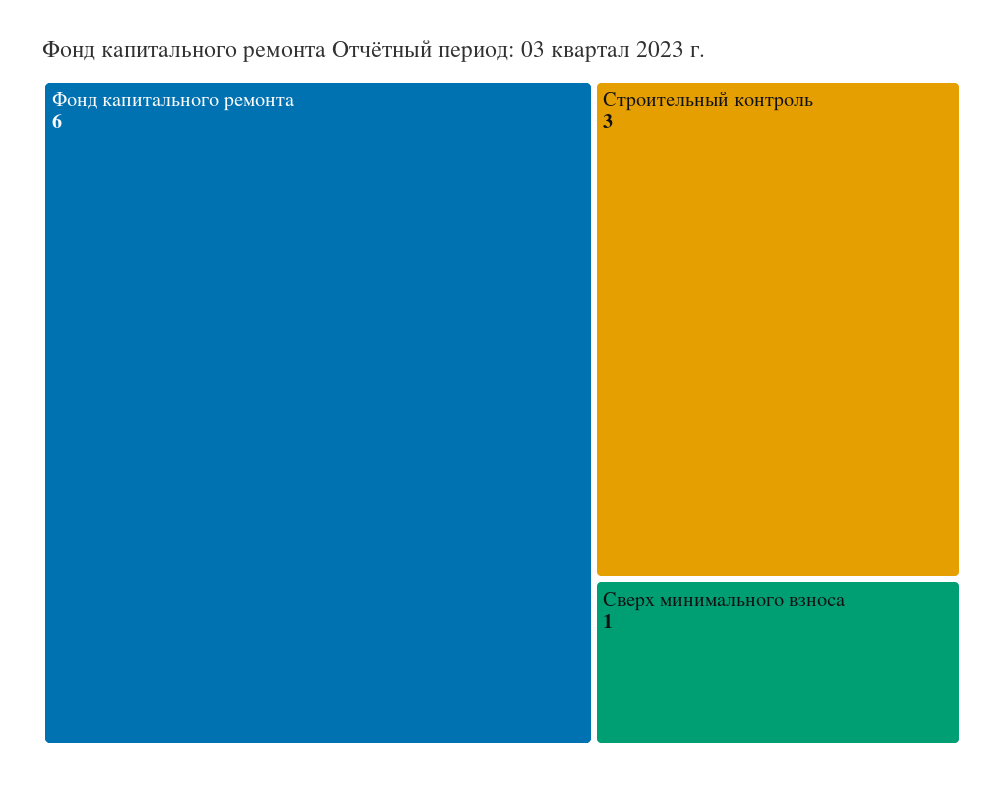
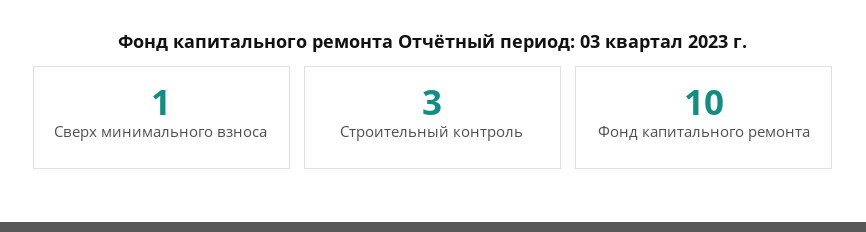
  {
-   "Фонд капитального ремонта": 6,
+   "Фонд капитального ремонта": 10,
    "Строительный контроль": 3,
    "Сверх минимального взноса": 1
  }

